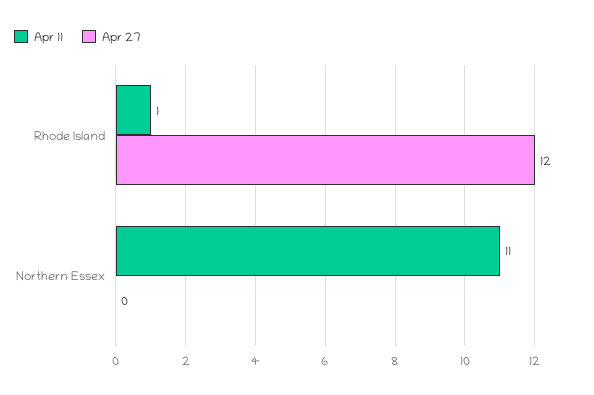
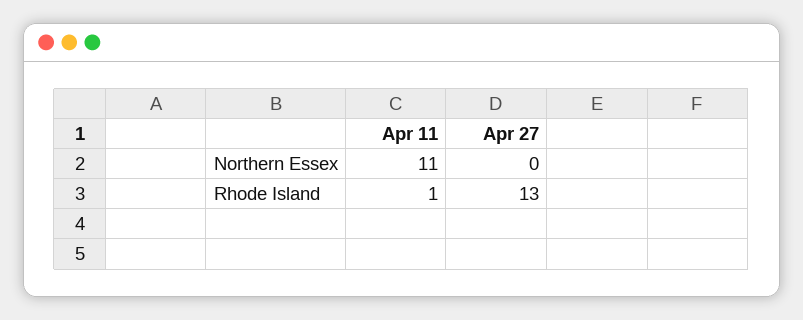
  {
    "Apr 11": {
      "Rhode Island": 1,
      "Northern Essex": 11
    },
    "Apr 27": {
-     "Rhode Island": 12,
+     "Rhode Island": 13,
      "Northern Essex": 0
    }
  }

